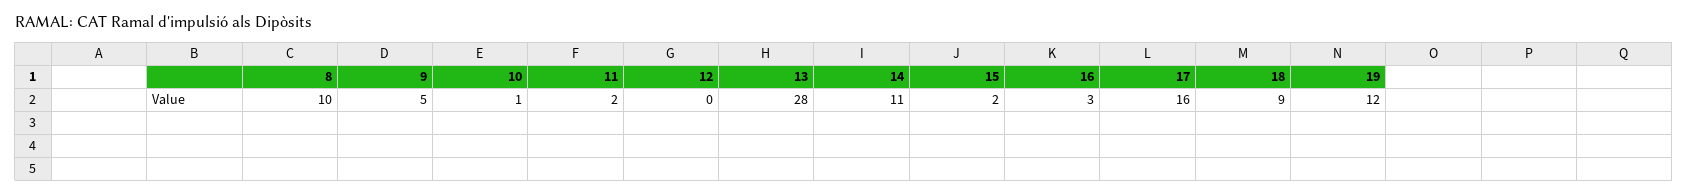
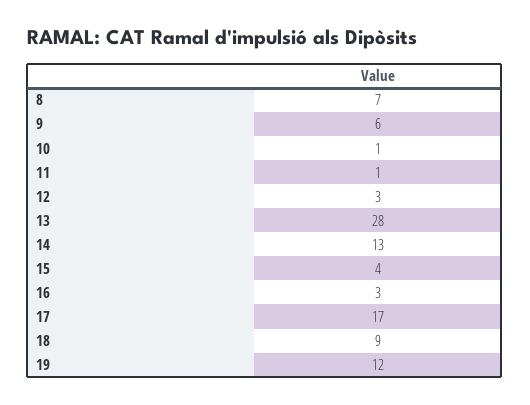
  {
-   "8": 10,
+   "8": 7,
-   "9": 5,
+   "9": 6,
    "10": 1,
-   "11": 2,
+   "11": 1,
-   "12": 0,
+   "12": 3,
    "13": 28,
-   "14": 11,
+   "14": 13,
-   "15": 2,
+   "15": 4,
    "16": 3,
-   "17": 16,
+   "17": 17,
    "18": 9,
    "19": 12
  }

